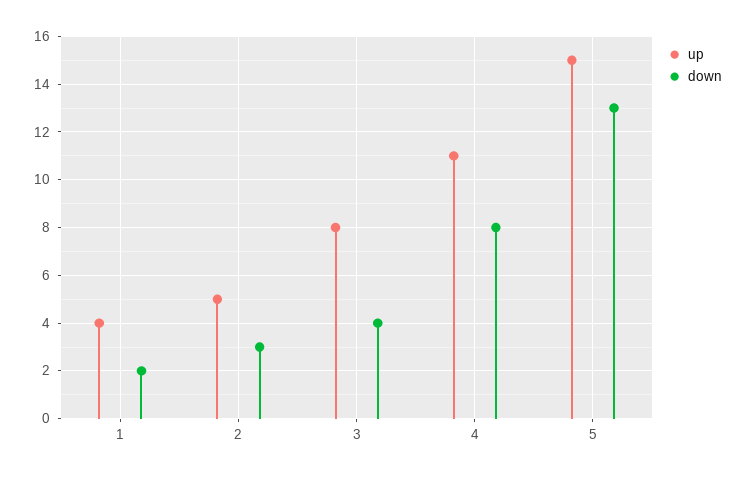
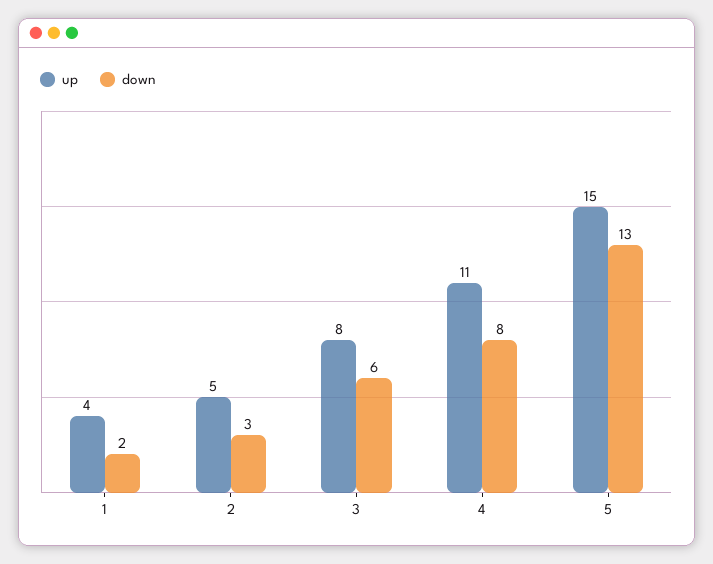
  {
    "up": {
      "1": 4,
      "2": 5,
      "3": 8,
      "4": 11,
      "5": 15
    },
    "down": {
      "1": 2,
      "2": 3,
-     "3": 4,
+     "3": 6,
      "4": 8,
      "5": 13
    }
  }

